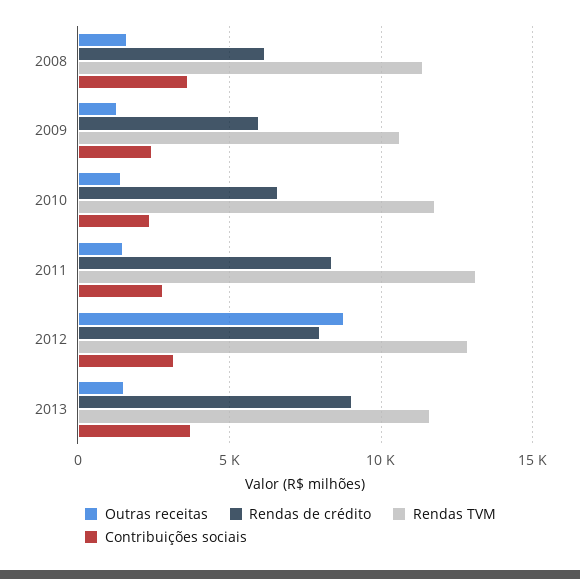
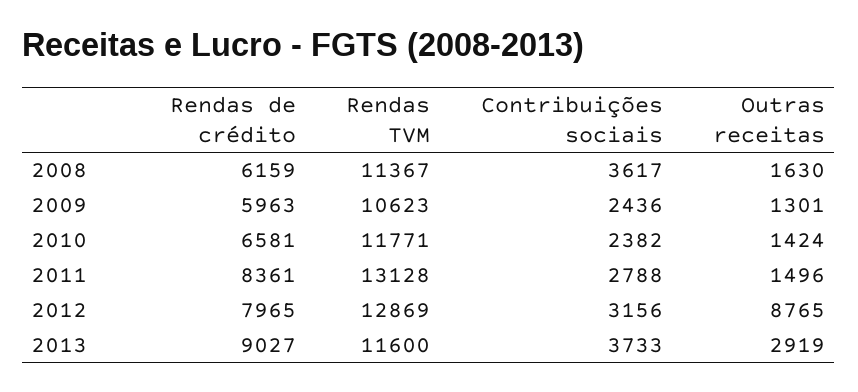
  {
    "Outras receitas": {
      "2008": 1630,
      "2009": 1301,
      "2010": 1424,
      "2011": 1496,
      "2012": 8765,
-     "2013": 1500
+     "2013": 2919
    },
    "Rendas de crédito": {
      "2008": 6159,
      "2009": 5963,
      "2010": 6581,
      "2011": 8361,
      "2012": 7965,
      "2013": 9027
    },
    "Rendas TVM": {
      "2008": 11367,
      "2009": 10623,
      "2010": 11771,
      "2011": 13128,
      "2012": 12869,
      "2013": 11600
    },
    "Contribuições sociais": {
      "2008": 3617,
      "2009": 2436,
      "2010": 2382,
      "2011": 2788,
      "2012": 3156,
      "2013": 3733
    }
  }

